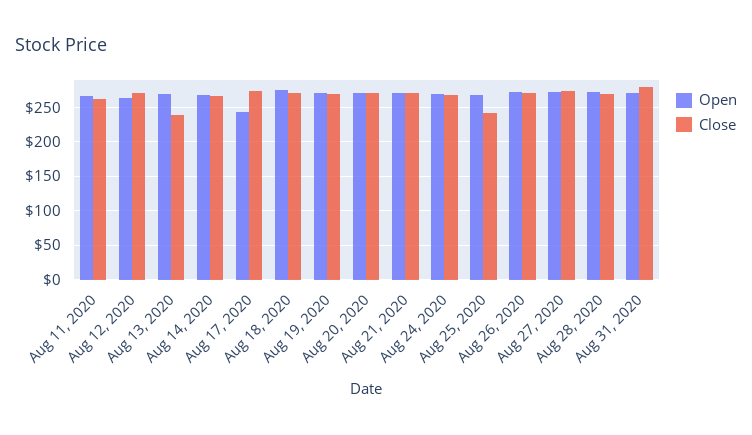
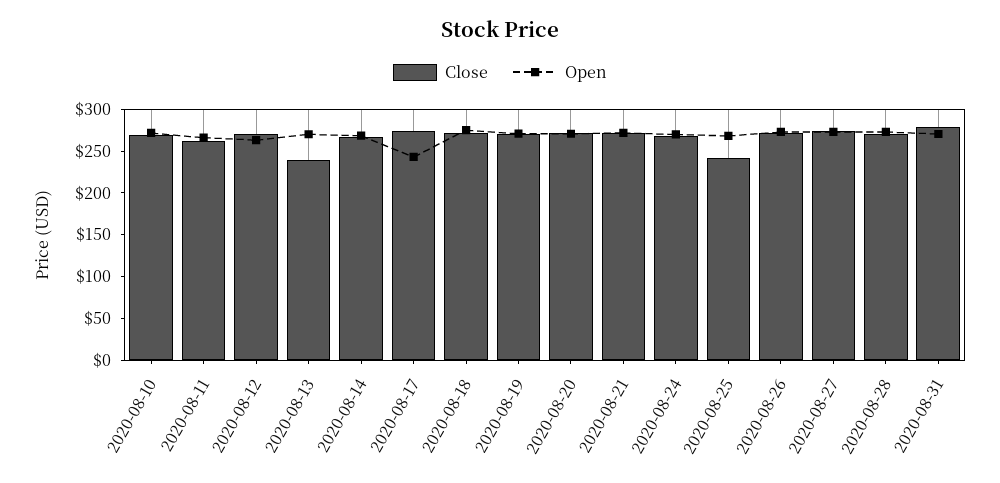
  {
    "Open": {
      "Aug 11, 2020": 270,
      "Aug 12, 2020": 260,
      "Aug 13, 2020": 270,
      "Aug 14, 2020": 270,
      "Aug 17, 2020": 240,
      "Aug 18, 2020": 280,
      "Aug 19, 2020": 270,
      "Aug 20, 2020": 270,
      "Aug 21, 2020": 270,
      "Aug 24, 2020": 270,
      "Aug 25, 2020": 270,
      "Aug 26, 2020": 270,
      "Aug 27, 2020": 270,
      "Aug 28, 2020": 270,
-     "Aug 31, 2020": 270
+     "Aug 31, 2020": 270,
+     "2020-08-10": 270
    },
    "Close": {
      "Aug 11, 2020": 260,
      "Aug 12, 2020": 270,
      "Aug 13, 2020": 240,
      "Aug 14, 2020": 270,
      "Aug 17, 2020": 270,
      "Aug 18, 2020": 270,
      "Aug 19, 2020": 270,
      "Aug 20, 2020": 270,
      "Aug 21, 2020": 270,
      "Aug 24, 2020": 270,
      "Aug 25, 2020": 240,
      "Aug 26, 2020": 270,
      "Aug 27, 2020": 270,
      "Aug 28, 2020": 270,
-     "Aug 31, 2020": 280
+     "Aug 31, 2020": 280,
+     "2020-08-10": 270
    }
  }

